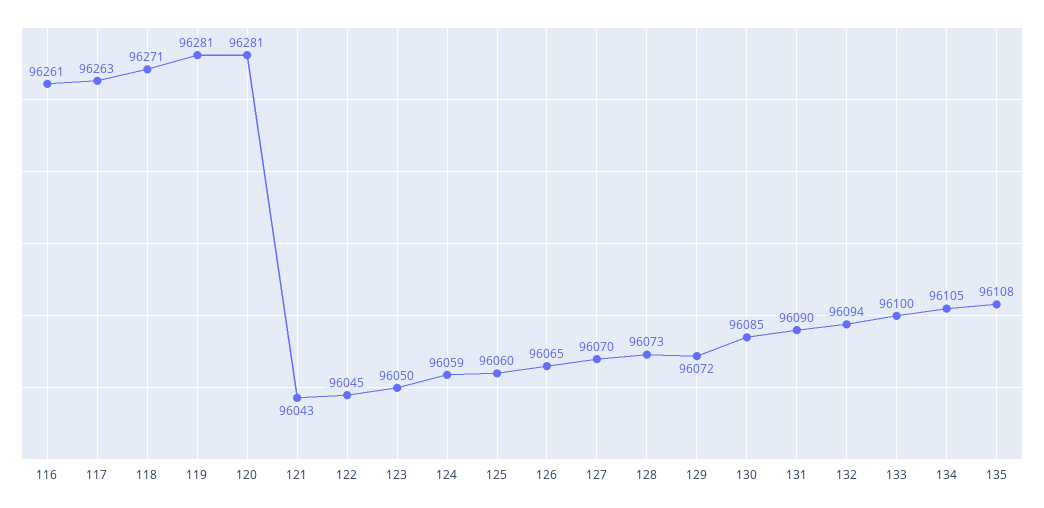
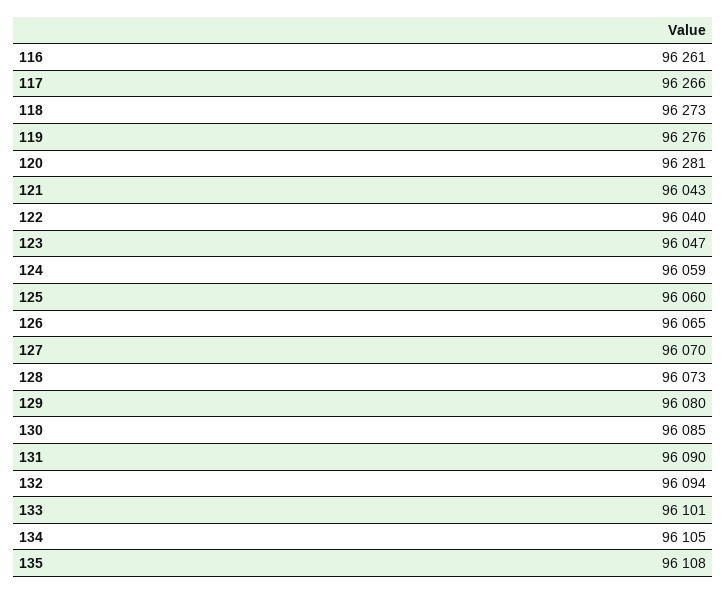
  {
    "116": 96261,
-   "117": 96263,
+   "117": 96266,
-   "118": 96271,
+   "118": 96273,
-   "119": 96281,
+   "119": 96276,
    "120": 96281,
    "121": 96043,
-   "122": 96045,
+   "122": 96040,
-   "123": 96050,
+   "123": 96047,
    "124": 96059,
    "125": 96060,
    "126": 96065,
    "127": 96070,
    "128": 96073,
-   "129": 96072,
+   "129": 96080,
    "130": 96085,
    "131": 96090,
    "132": 96094,
-   "133": 96100,
+   "133": 96101,
    "134": 96105,
    "135": 96108
  }

